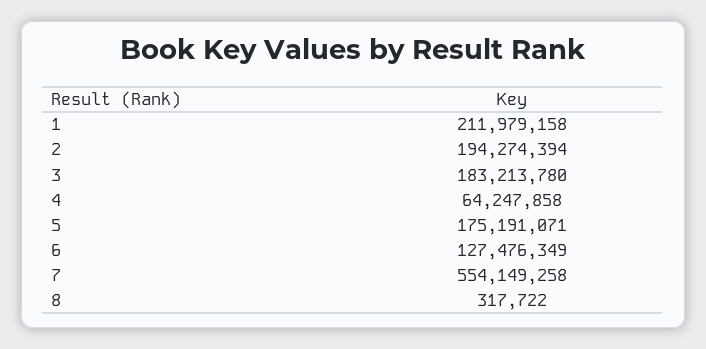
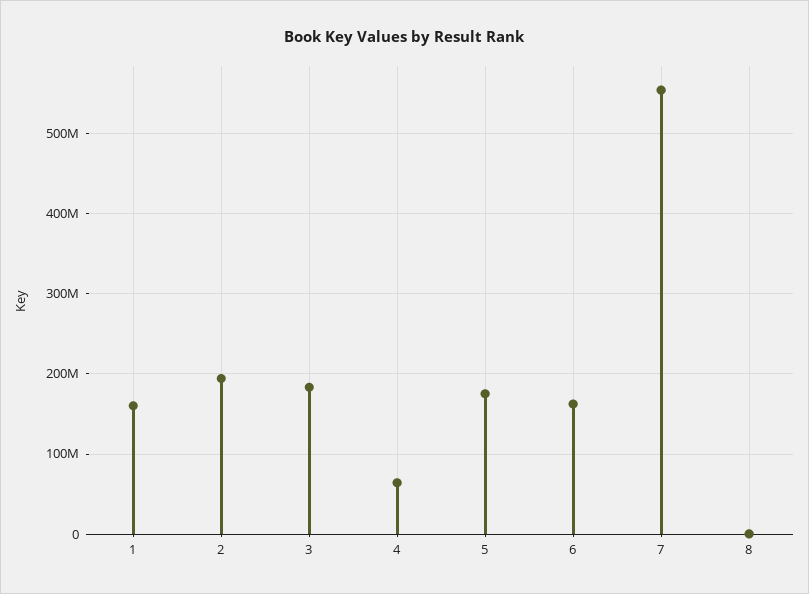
  {
-   "1": 211979158,
+   "1": 160000000,
    "2": 194274394,
    "3": 183213780,
    "4": 64247858,
    "5": 175191071,
-   "6": 127476349,
+   "6": 160000000,
    "7": 554149258,
    "8": 317722
  }

